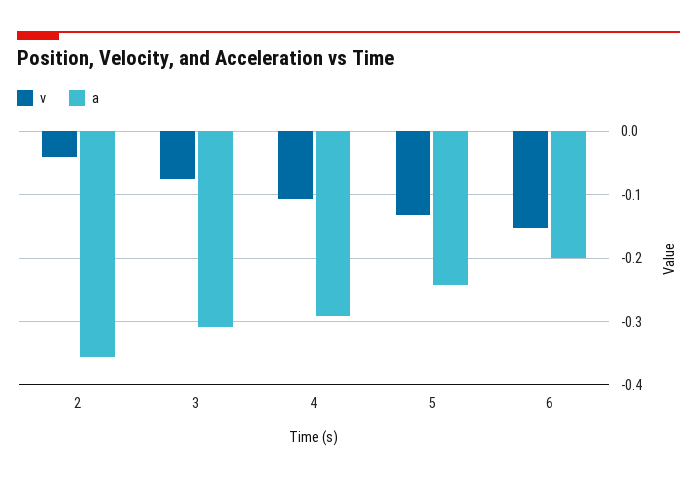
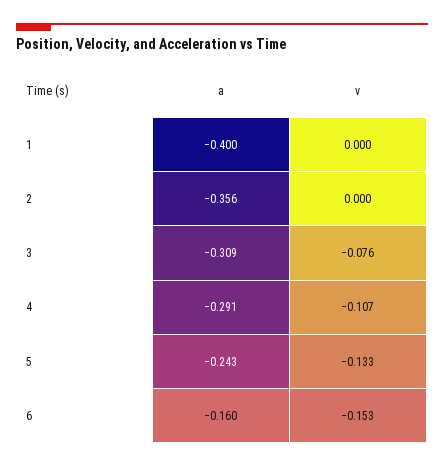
  {
    "v": {
-     "2": -0.04,
+     "2": 0,
      "3": -0.076,
      "4": -0.107,
      "5": -0.133,
-     "6": -0.153
+     "6": -0.153,
+     "1": 0
    },
    "a": {
      "2": -0.356,
      "3": -0.309,
      "4": -0.291,
      "5": -0.243,
-     "6": -0.2
+     "6": -0.16,
+     "1": -0.4
    }
  }

